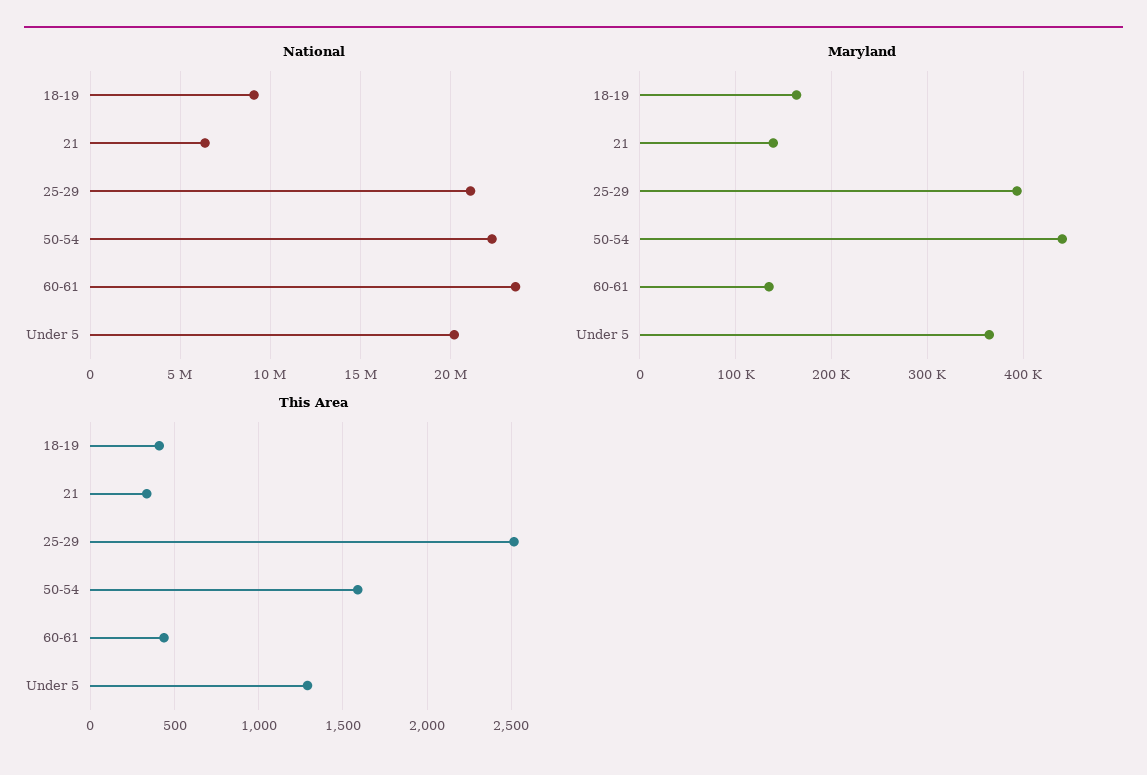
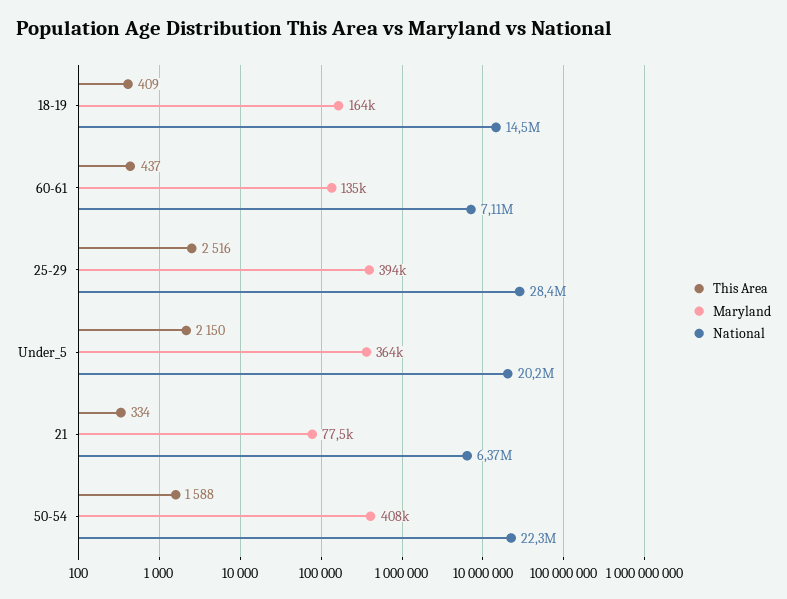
  {
    "National": {
-     "18-19": 9000000,
+     "18-19": 14500000,
      "21": 6370000,
-     "25-29": 21000000,
+     "25-29": 28400000,
      "50-54": 22300000,
-     "60-61": 23500000,
+     "60-61": 7110000,
      "Under 5": 20200000
    },
    "Maryland": {
      "18-19": 164000,
-     "21": 140000,
+     "21": 77500,
      "25-29": 394000,
-     "50-54": 440000,
+     "50-54": 408000,
      "60-61": 135000,
      "Under 5": 364000
    },
    "This Area": {
      "18-19": 409,
      "21": 334,
      "25-29": 2516,
      "50-54": 1588,
      "60-61": 437,
-     "Under 5": 1300
+     "Under 5": 2150
    }
  }

